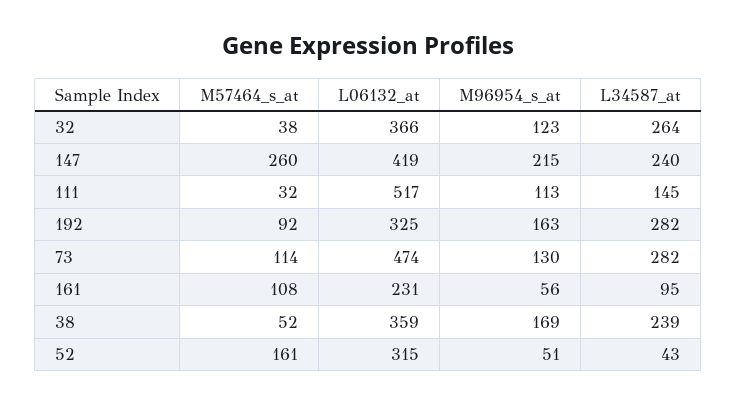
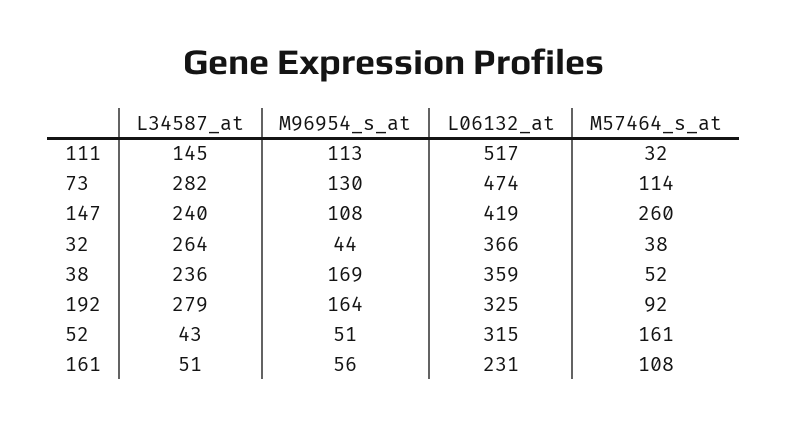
  {
    "M57464_s_at": {
      "32": 38,
      "147": 260,
      "111": 32,
      "192": 92,
      "73": 114,
      "161": 108,
      "38": 52,
      "52": 161
    },
    "L06132_at": {
      "32": 366,
      "147": 419,
      "111": 517,
      "192": 325,
      "73": 474,
      "161": 231,
      "38": 359,
      "52": 315
    },
    "M96954_s_at": {
-     "32": 123,
+     "32": 44,
-     "147": 215,
+     "147": 108,
      "111": 113,
-     "192": 163,
+     "192": 164,
      "73": 130,
      "161": 56,
      "38": 169,
      "52": 51
    },
    "L34587_at": {
      "32": 264,
      "147": 240,
      "111": 145,
-     "192": 282,
+     "192": 279,
      "73": 282,
-     "161": 95,
+     "161": 51,
-     "38": 239,
+     "38": 236,
      "52": 43
    }
  }

